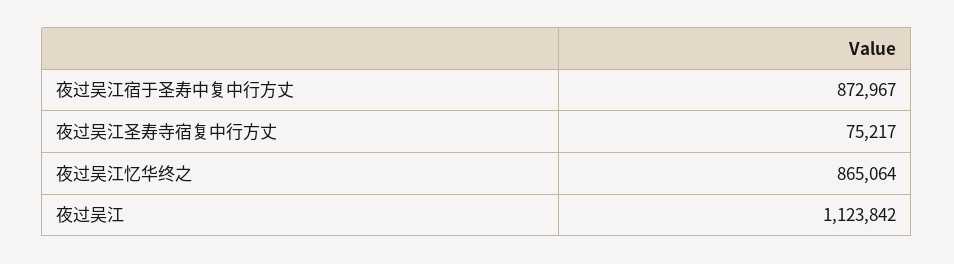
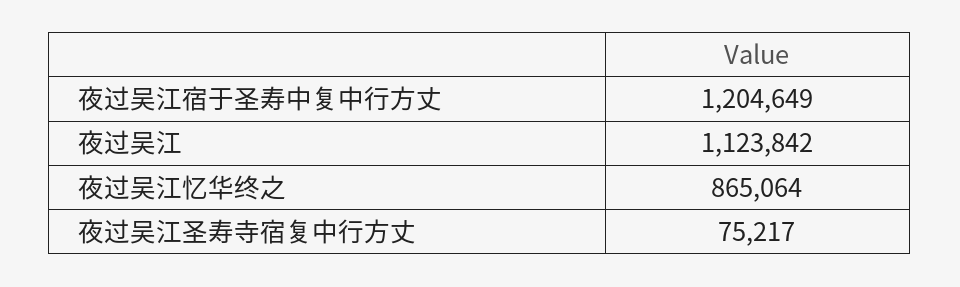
  {
-   "夜过吴江宿于圣寿中复中行方丈": 872967,
+   "夜过吴江宿于圣寿中复中行方丈": 1204649,
    "夜过吴江圣寿寺宿复中行方丈": 75217,
    "夜过吴江忆华终之": 865064,
    "夜过吴江": 1123842
  }

